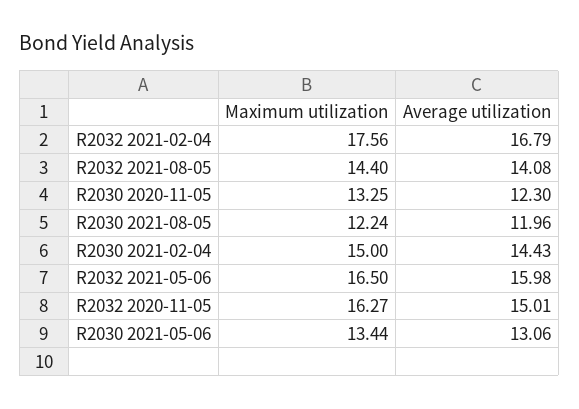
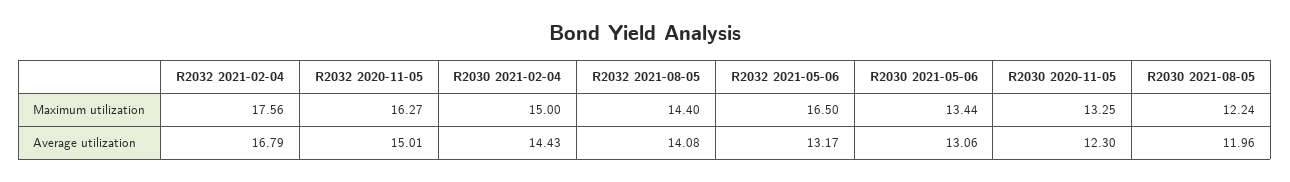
  {
    "Maximum utilization": {
      "R2032 2021-02-04": 17.56,
      "R2032 2021-08-05": 14.4,
      "R2030 2020-11-05": 13.25,
      "R2030 2021-08-05": 12.24,
      "R2030 2021-02-04": 15,
      "R2032 2021-05-06": 16.5,
      "R2032 2020-11-05": 16.27,
      "R2030 2021-05-06": 13.44
    },
    "Average utilization": {
      "R2032 2021-02-04": 16.79,
      "R2032 2021-08-05": 14.08,
      "R2030 2020-11-05": 12.3,
      "R2030 2021-08-05": 11.96,
      "R2030 2021-02-04": 14.43,
-     "R2032 2021-05-06": 15.98,
+     "R2032 2021-05-06": 13.17,
      "R2032 2020-11-05": 15.01,
      "R2030 2021-05-06": 13.06
    }
  }

